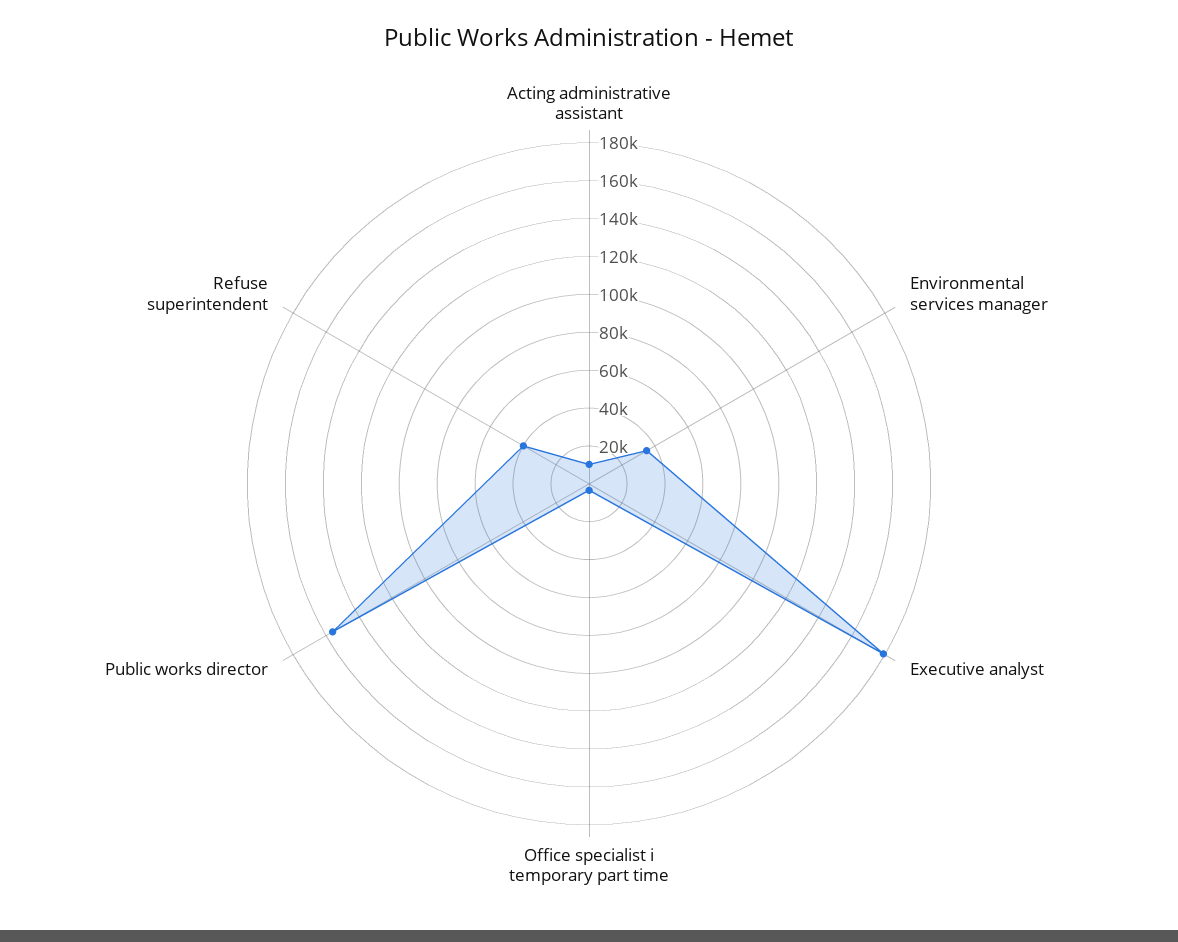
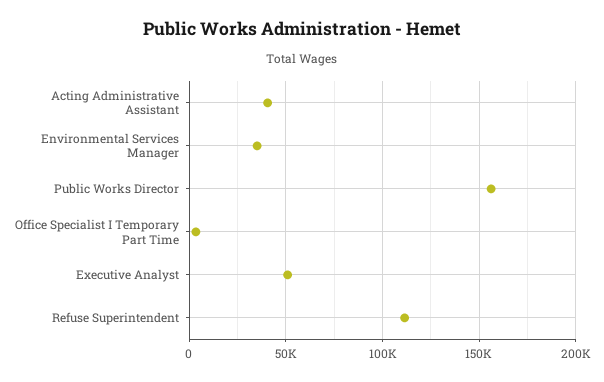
  {
-   "Acting administrative assistant": 10000,
+   "Acting administrative assistant": 40000,
    "Environmental services manager": 35000,
-   "Executive analyst": 180000,
+   "Executive analyst": 50000,
    "Office specialist i temporary part time": 5000,
    "Public works director": 155000,
-   "Refuse superintendent": 40000
+   "Refuse superintendent": 110000
  }

